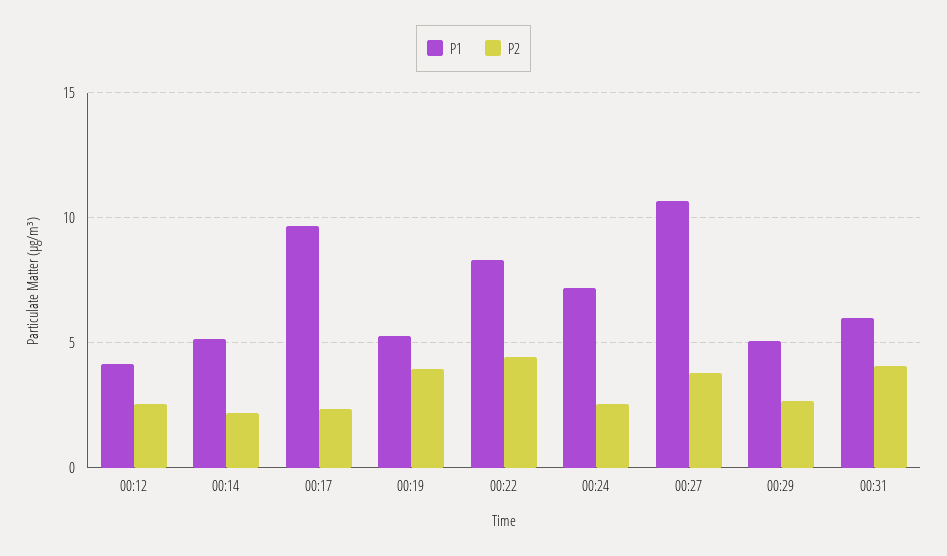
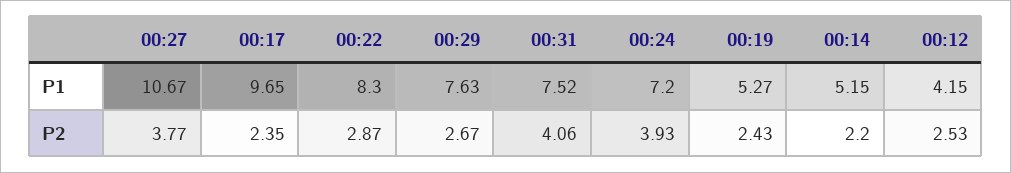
  {
    "P1": {
      "00:12": 4.15,
      "00:14": 5.15,
      "00:17": 9.65,
      "00:19": 5.27,
      "00:22": 8.3,
      "00:24": 7.2,
      "00:27": 10.67,
-     "00:29": 5,
+     "00:29": 7.63,
-     "00:31": 6
+     "00:31": 7.52
    },
    "P2": {
      "00:12": 2.53,
      "00:14": 2.2,
      "00:17": 2.35,
-     "00:19": 4,
+     "00:19": 2.43,
-     "00:22": 4.5,
+     "00:22": 2.87,
-     "00:24": 2.5,
+     "00:24": 3.93,
      "00:27": 3.77,
      "00:29": 2.67,
      "00:31": 4.06
    }
  }

